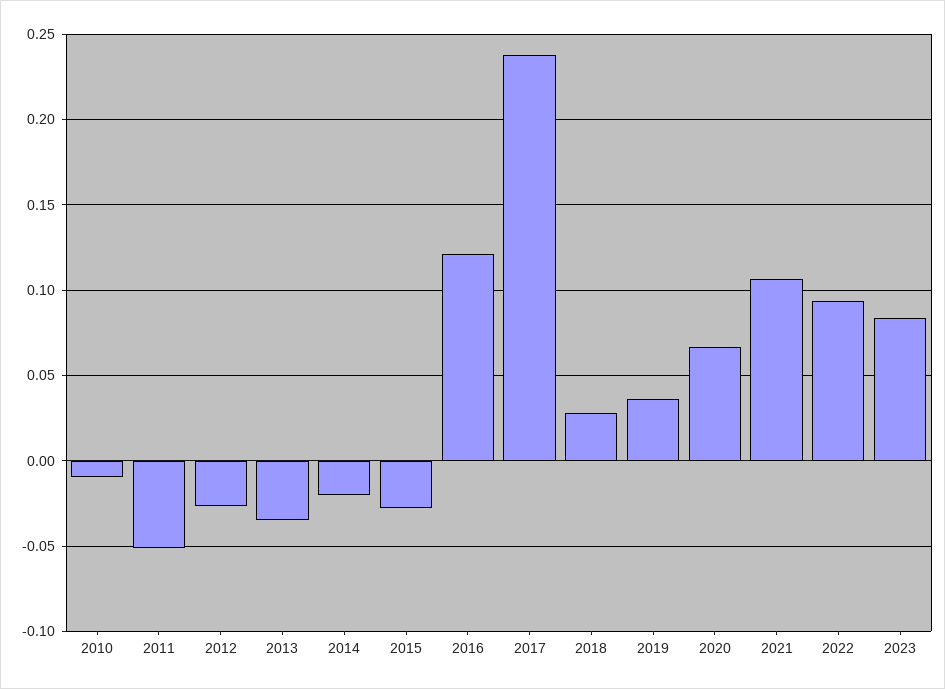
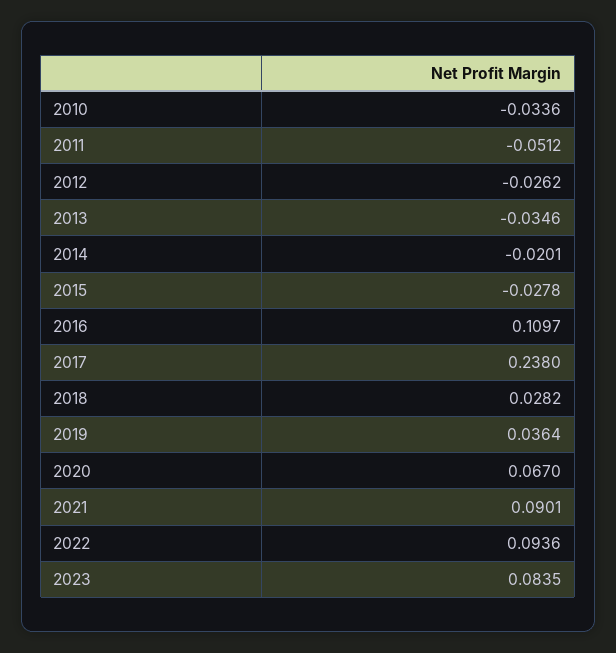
  {
-   "2010": -0.01,
+   "2010": -0.0336,
    "2011": -0.0512,
    "2012": -0.0262,
    "2013": -0.0346,
    "2014": -0.0201,
    "2015": -0.0278,
-   "2016": 0.12,
+   "2016": 0.1097,
    "2017": 0.238,
    "2018": 0.0282,
    "2019": 0.0364,
    "2020": 0.067,
-   "2021": 0.105,
+   "2021": 0.0901,
    "2022": 0.0936,
    "2023": 0.0835
  }

